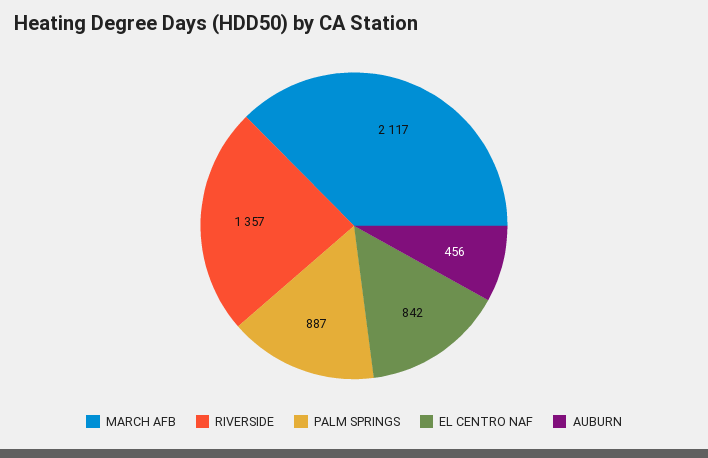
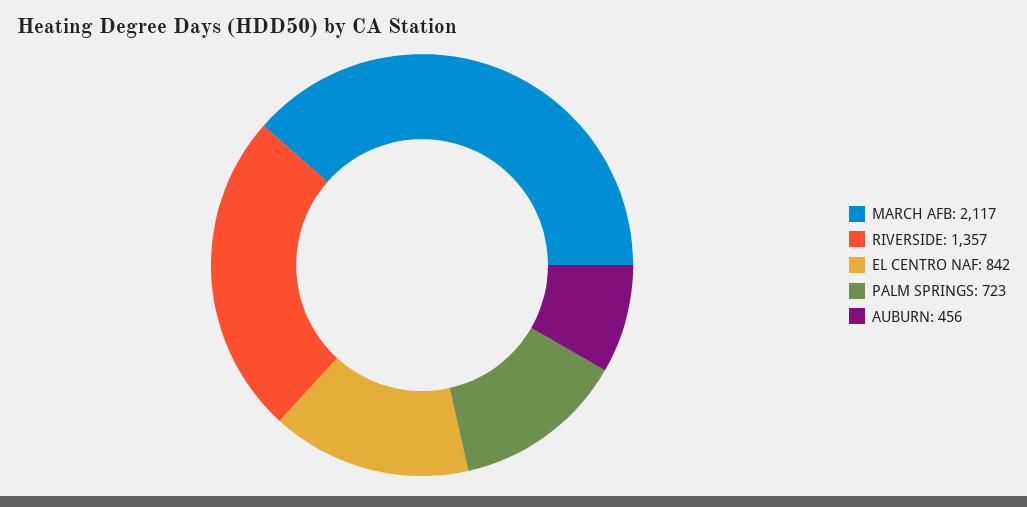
  {
    "MARCH AFB": 2117,
    "RIVERSIDE": 1357,
-   "PALM SPRINGS": 887,
+   "PALM SPRINGS": 723,
    "EL CENTRO NAF": 842,
    "AUBURN": 456
  }

